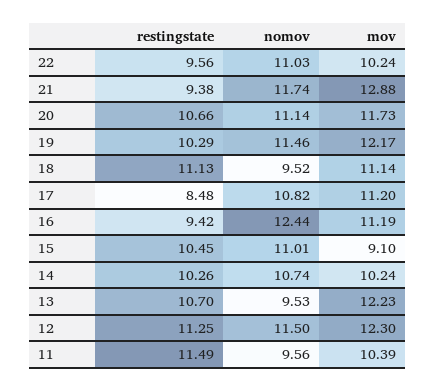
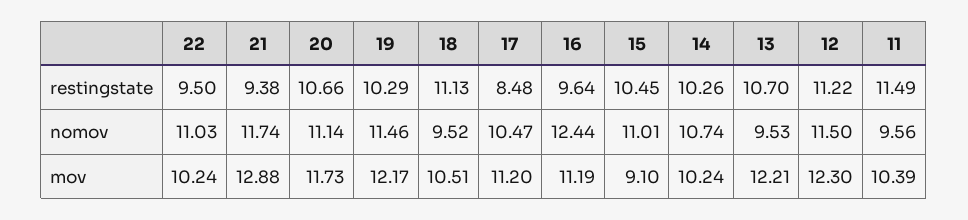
  {
    "restingstate": {
-     "22": 9.56,
+     "22": 9.5,
      "21": 9.38,
      "20": 10.66,
      "19": 10.29,
      "18": 11.13,
      "17": 8.48,
-     "16": 9.42,
+     "16": 9.64,
      "15": 10.45,
      "14": 10.26,
      "13": 10.7,
-     "12": 11.25,
+     "12": 11.22,
      "11": 11.49
    },
    "nomov": {
      "22": 11.03,
      "21": 11.74,
      "20": 11.14,
      "19": 11.46,
      "18": 9.52,
-     "17": 10.82,
+     "17": 10.47,
      "16": 12.44,
      "15": 11.01,
      "14": 10.74,
      "13": 9.53,
      "12": 11.5,
      "11": 9.56
    },
    "mov": {
      "22": 10.24,
      "21": 12.88,
      "20": 11.73,
      "19": 12.17,
-     "18": 11.14,
+     "18": 10.51,
      "17": 11.2,
      "16": 11.19,
      "15": 9.1,
      "14": 10.24,
-     "13": 12.23,
+     "13": 12.21,
      "12": 12.3,
      "11": 10.39
    }
  }

